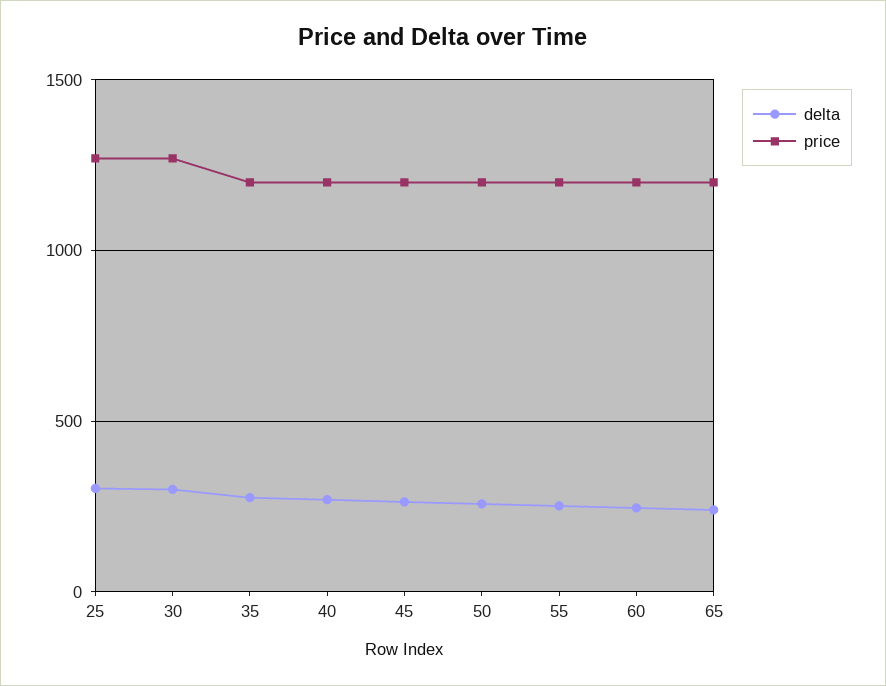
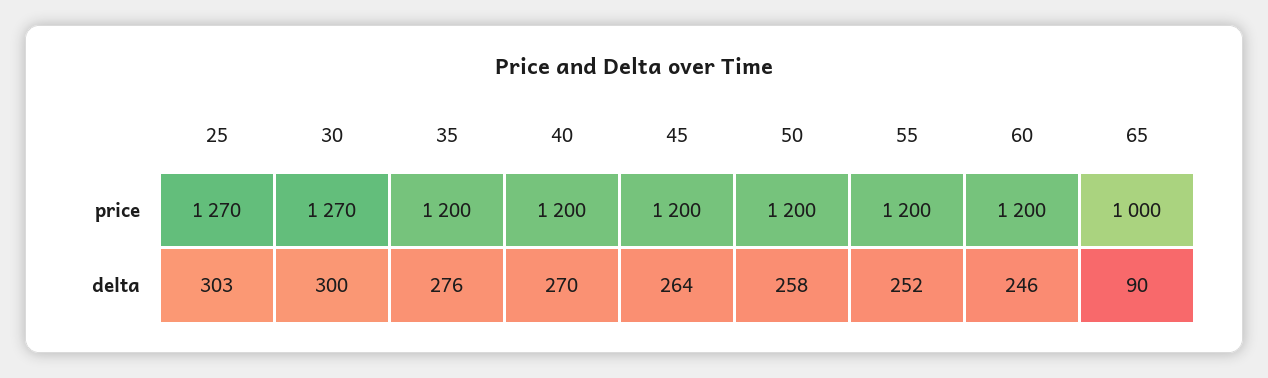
  {
    "delta": {
      "25": 303,
      "30": 300,
      "35": 276,
      "40": 270,
      "45": 264,
      "50": 258,
      "55": 252,
      "60": 246,
-     "65": 250
+     "65": 90
    },
    "price": {
      "25": 1270,
      "30": 1270,
      "35": 1200,
      "40": 1200,
      "45": 1200,
      "50": 1200,
      "55": 1200,
      "60": 1200,
-     "65": 1200
+     "65": 1000
    }
  }

